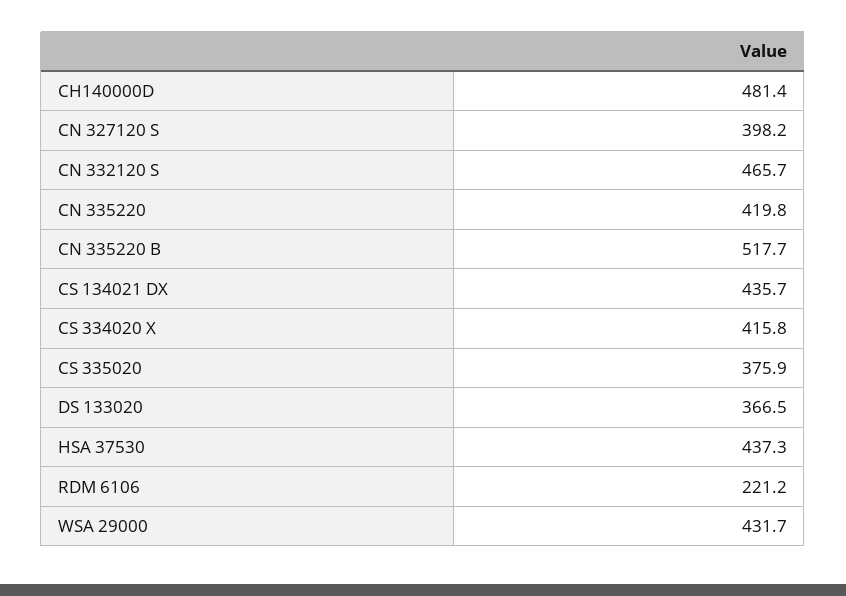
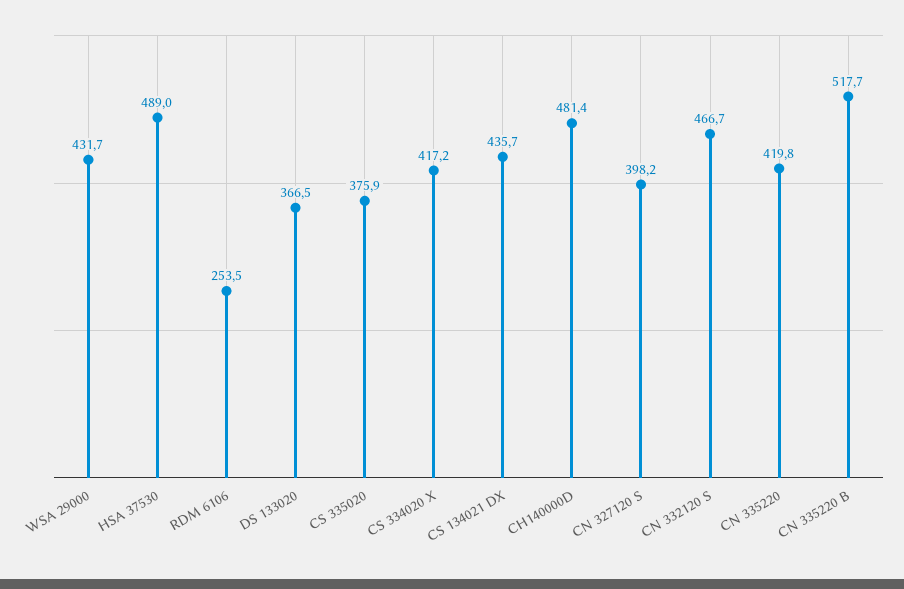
  {
    "CH140000D": 481.4,
    "CN 327120 S": 398.2,
-   "CN 332120 S": 465.7,
+   "CN 332120 S": 466.7,
    "CN 335220": 419.8,
    "CN 335220 B": 517.7,
    "CS 134021 DX": 435.7,
-   "CS 334020 X": 415.8,
+   "CS 334020 X": 417.2,
    "CS 335020": 375.9,
    "DS 133020": 366.5,
-   "HSA 37530": 437.3,
+   "HSA 37530": 489,
-   "RDM 6106": 221.2,
+   "RDM 6106": 253.5,
    "WSA 29000": 431.7
  }

